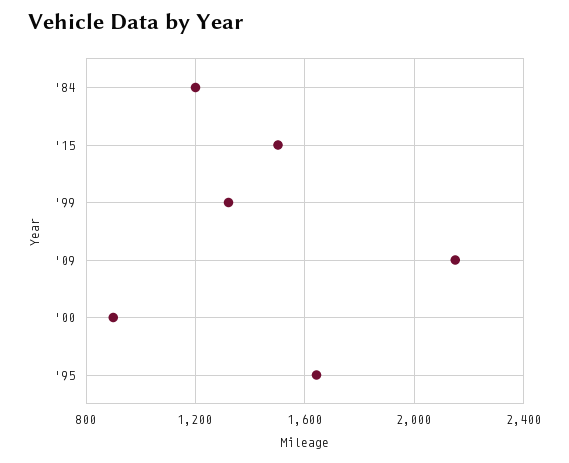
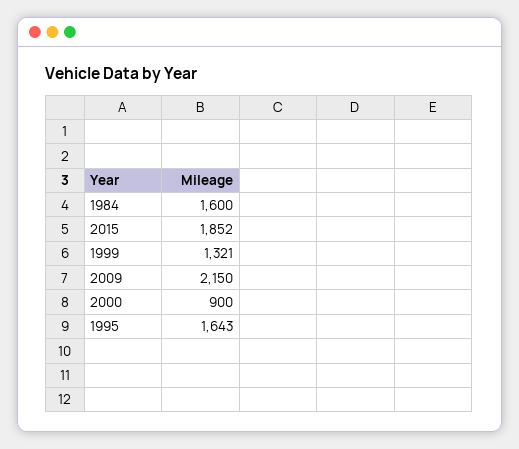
  {
-   "'84": 1200,
+   "'84": 1600,
-   "'15": 1500,
+   "'15": 1852,
    "'99": 1321,
    "'09": 2150,
    "'00": 900,
    "'95": 1643
  }

